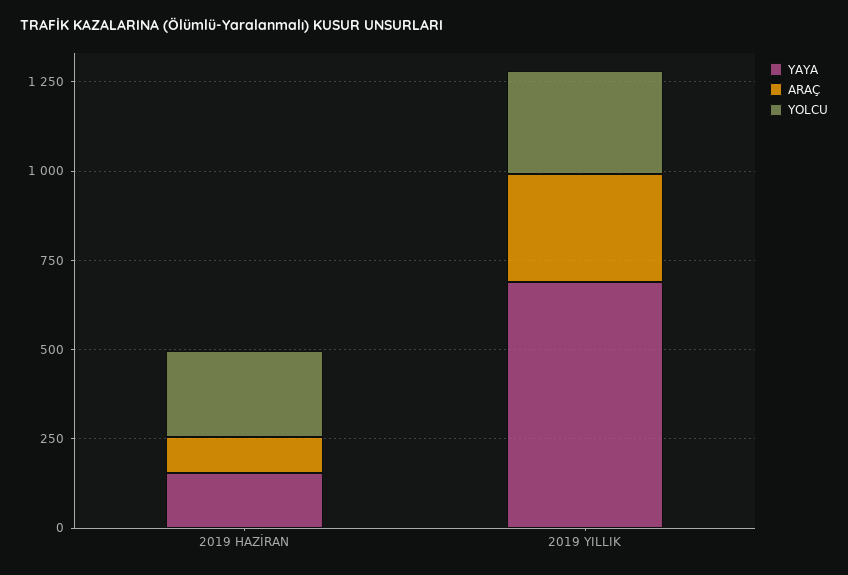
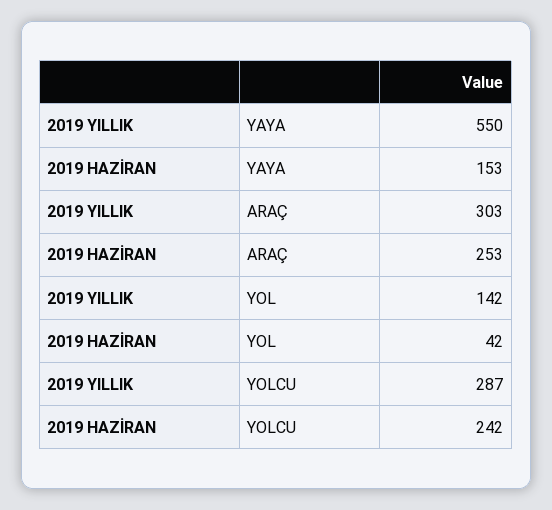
  {
    "YAYA": {
      "2019 HAZİRAN": 153,
-     "2019 YILLIK": 700
+     "2019 YILLIK": 550
    },
    "ARAÇ": {
-     "2019 HAZİRAN": 100,
+     "2019 HAZİRAN": 253,
      "2019 YILLIK": 303
    },
    "YOLCU": {
      "2019 HAZİRAN": 242,
      "2019 YILLIK": 287
-   }
+   },
+   "YOL": {
+     "2019 YILLIK": 142,
+     "2019 HAZİRAN": 42
+   }
  }

